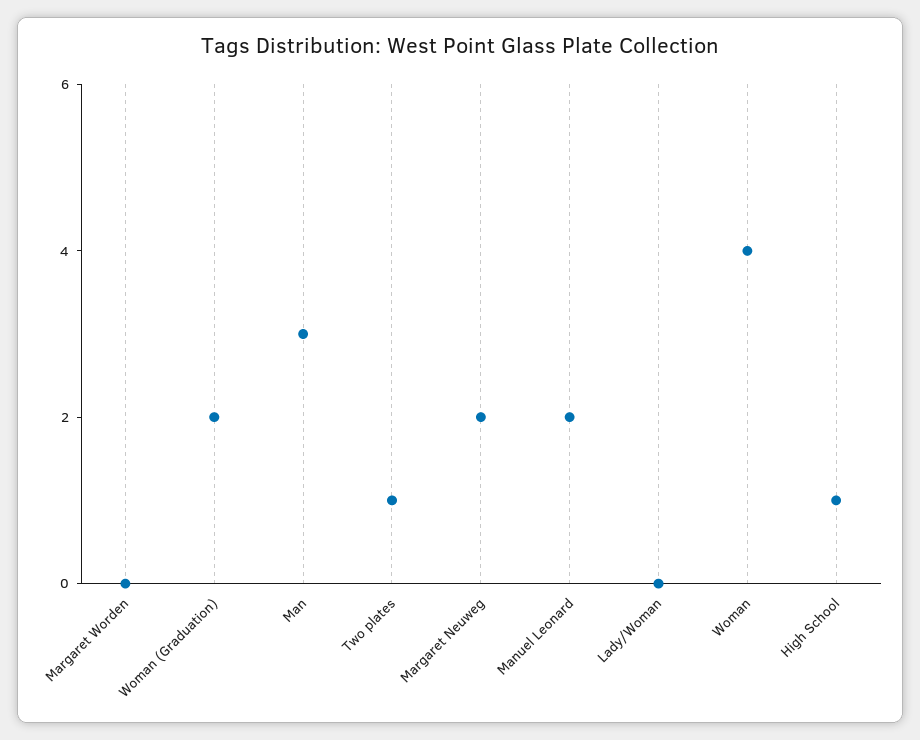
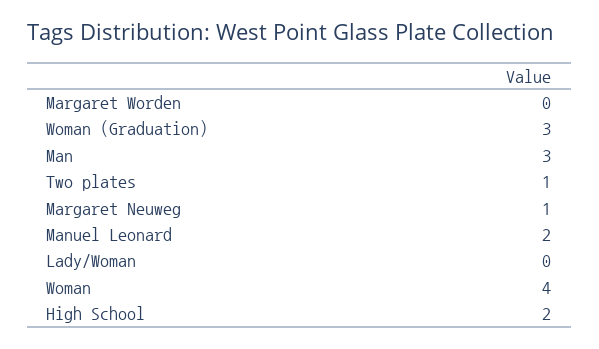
  {
    "Margaret Worden": 0,
-   "Woman (Graduation)": 2,
+   "Woman (Graduation)": 3,
    "Man": 3,
    "Two plates": 1,
-   "Margaret Neuweg": 2,
+   "Margaret Neuweg": 1,
    "Manuel Leonard": 2,
    "Lady/Woman": 0,
    "Woman": 4,
-   "High School": 1
+   "High School": 2
  }

